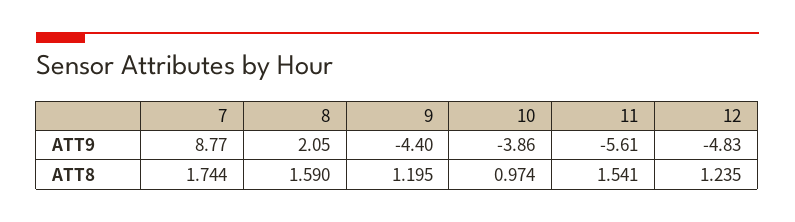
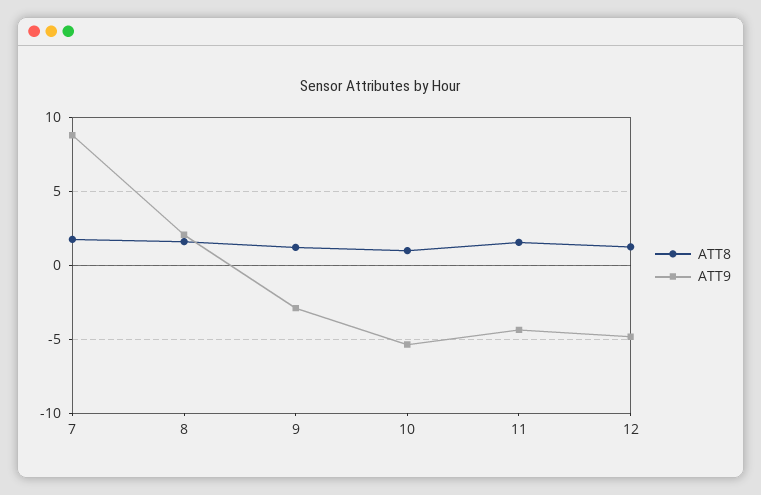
  {
    "ATT9": {
      "7": 8.77,
      "8": 2.05,
-     "9": -4.4,
+     "9": -3,
-     "10": -3.86,
+     "10": -5.5,
-     "11": -5.61,
+     "11": -4.5,
      "12": -4.83
    },
    "ATT8": {
      "7": 1.744,
      "8": 1.59,
      "9": 1.195,
      "10": 0.974,
      "11": 1.541,
      "12": 1.235
    }
  }

